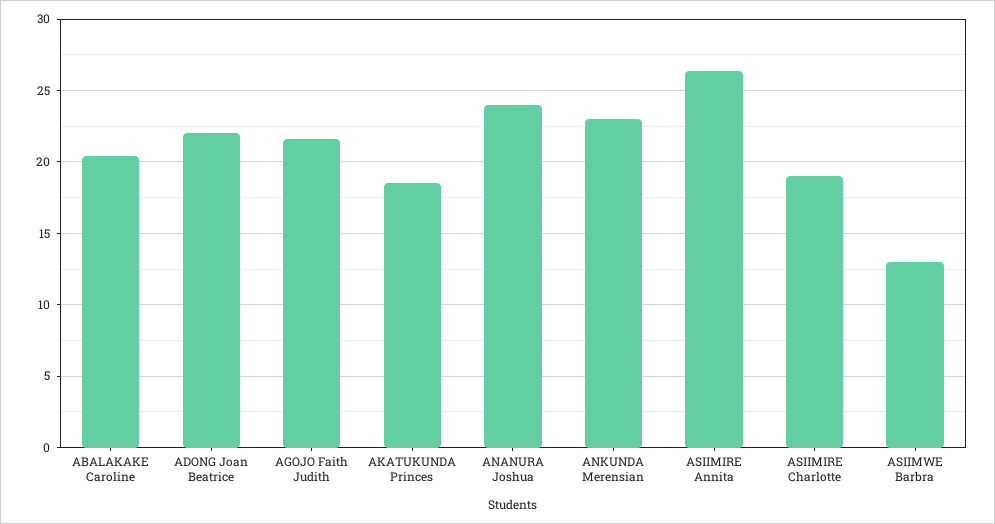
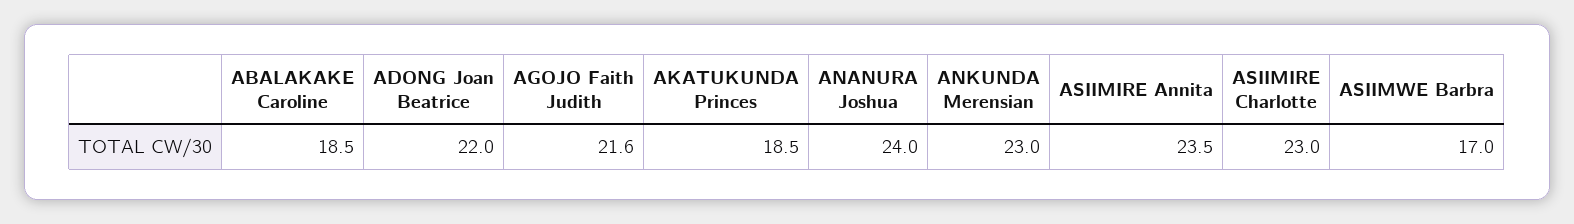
  {
-   "ABALAKAKE Caroline": 20.5,
+   "ABALAKAKE Caroline": 18.5,
    "ADONG Joan Beatrice": 22,
    "AGOJO Faith Judith": 21.6,
    "AKATUKUNDA Princes": 18.5,
    "ANANURA Joshua": 24,
    "ANKUNDA Merensian": 23,
-   "ASIIMIRE Annita": 26.5,
+   "ASIIMIRE Annita": 23.5,
-   "ASIIMIRE Charlotte": 19,
+   "ASIIMIRE Charlotte": 23,
-   "ASIIMWE Barbra": 13
+   "ASIIMWE Barbra": 17
  }

